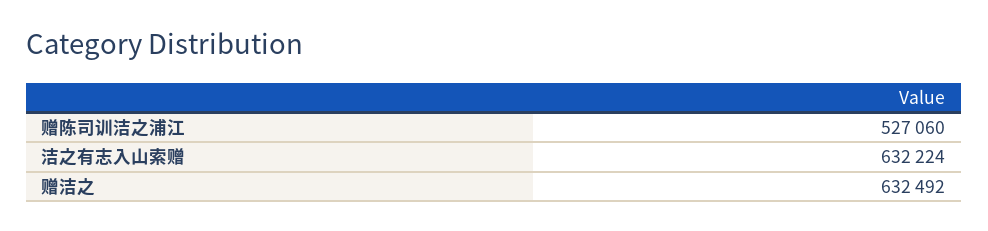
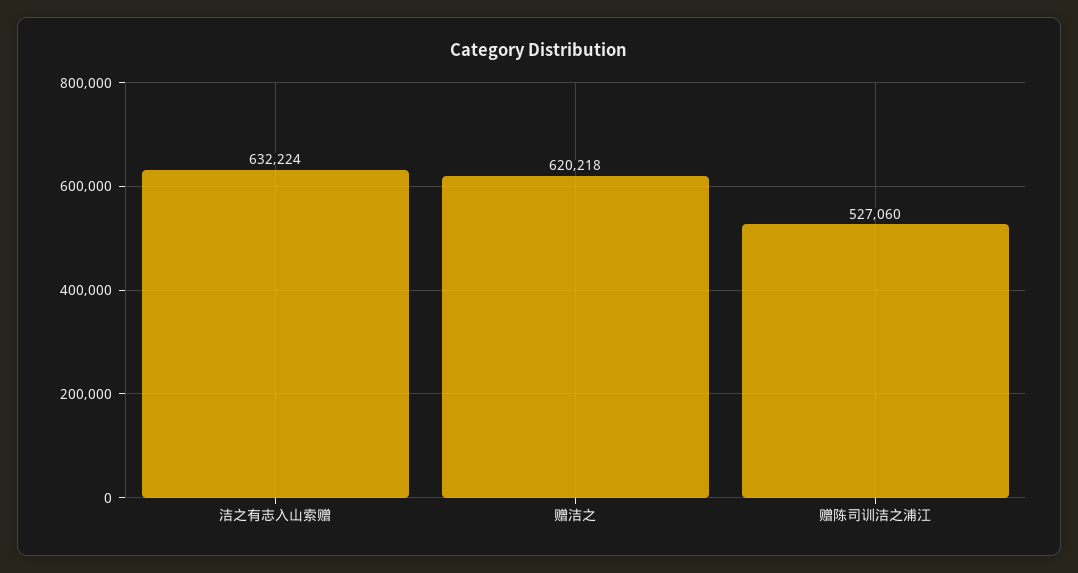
  {
    "赠陈司训洁之浦江": 527060,
    "洁之有志入山索赠": 632224,
-   "赠洁之": 632492
+   "赠洁之": 620218
  }

